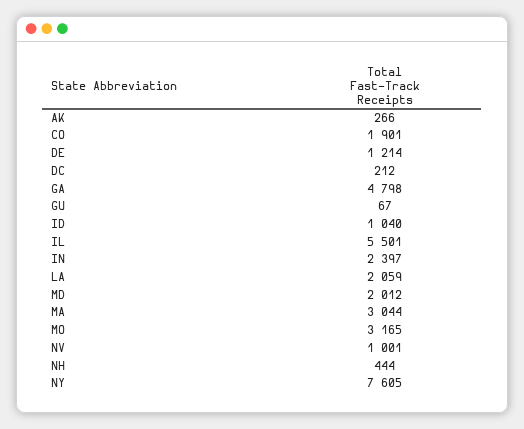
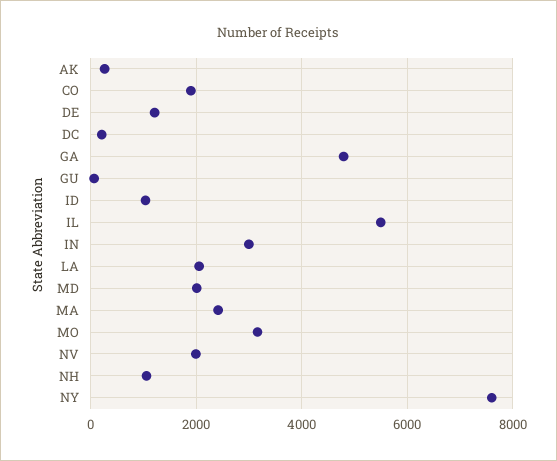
  {
    "AK": 266,
    "CO": 1901,
    "DE": 1214,
    "DC": 212,
    "GA": 4798,
    "GU": 67,
    "ID": 1040,
    "IL": 5501,
-   "IN": 2397,
+   "IN": 3000,
    "LA": 2059,
    "MD": 2012,
-   "MA": 3044,
+   "MA": 2400,
    "MO": 3165,
-   "NV": 1001,
+   "NV": 2000,
-   "NH": 444,
+   "NH": 1000,
    "NY": 7605
  }

